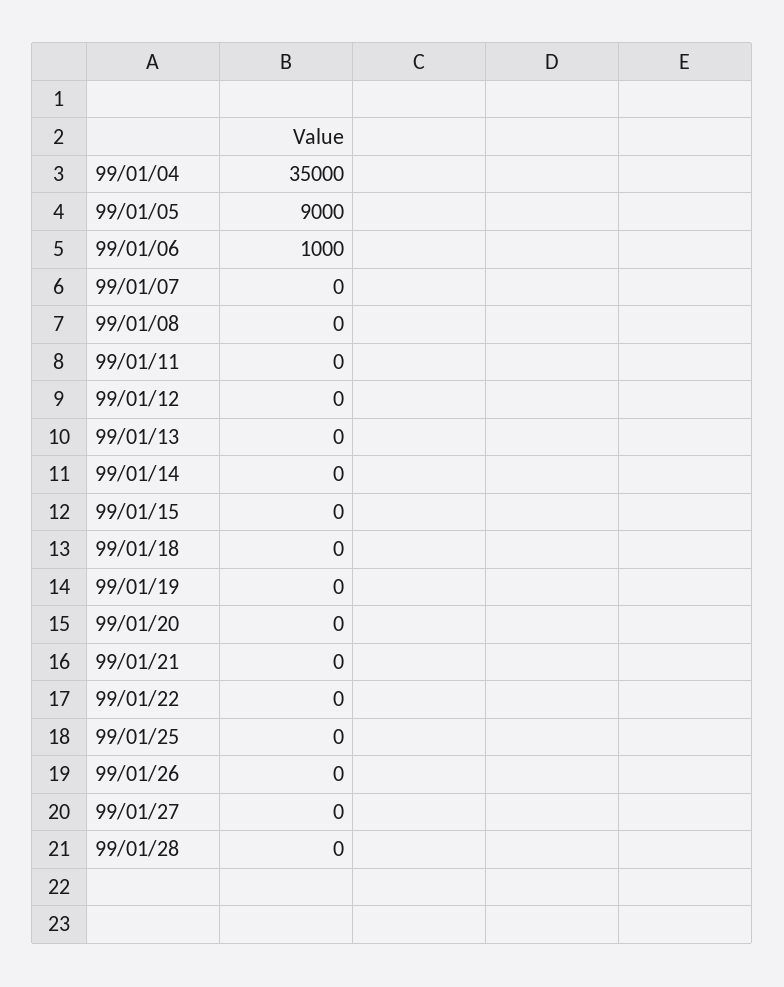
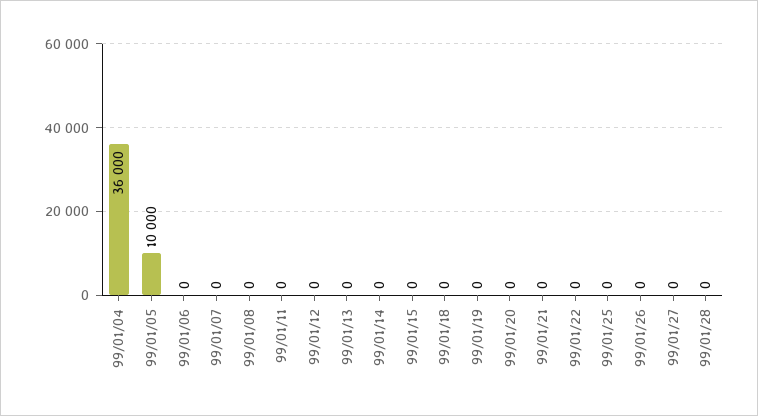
  {
-   "99/01/04": 35000,
+   "99/01/04": 36000,
-   "99/01/05": 9000,
+   "99/01/05": 10000,
-   "99/01/06": 1000,
+   "99/01/06": 0,
    "99/01/07": 0,
    "99/01/08": 0,
    "99/01/11": 0,
    "99/01/12": 0,
    "99/01/13": 0,
    "99/01/14": 0,
    "99/01/15": 0,
    "99/01/18": 0,
    "99/01/19": 0,
    "99/01/20": 0,
    "99/01/21": 0,
    "99/01/22": 0,
    "99/01/25": 0,
    "99/01/26": 0,
    "99/01/27": 0,
    "99/01/28": 0
  }

